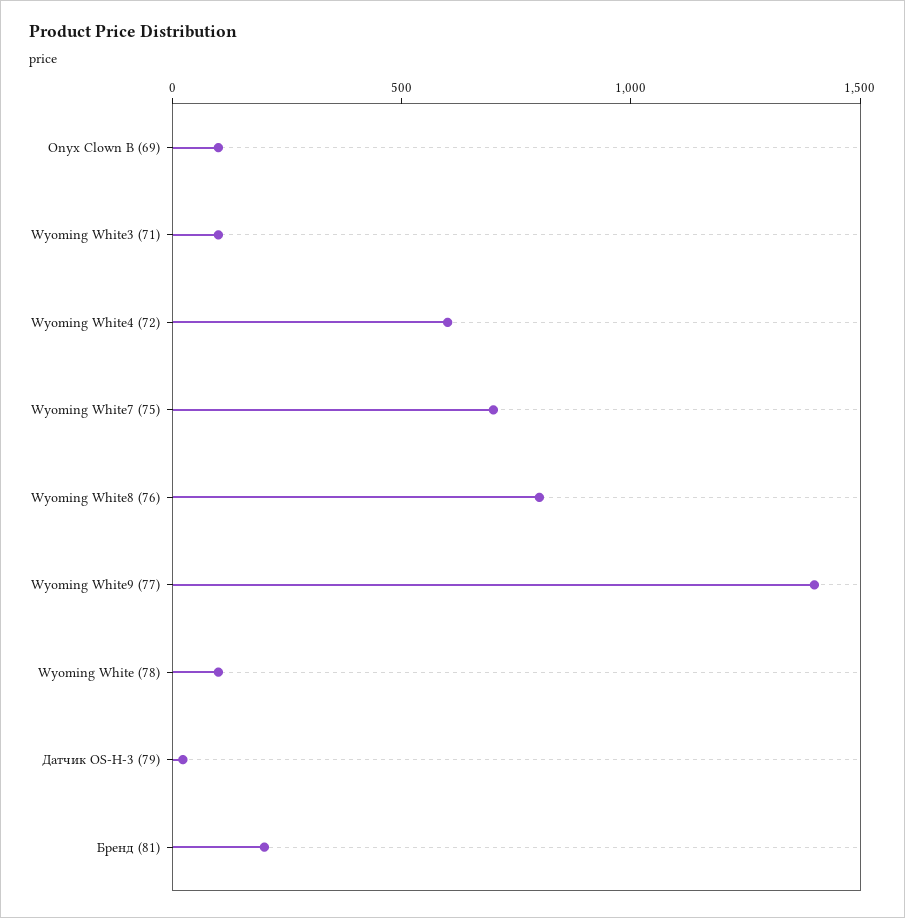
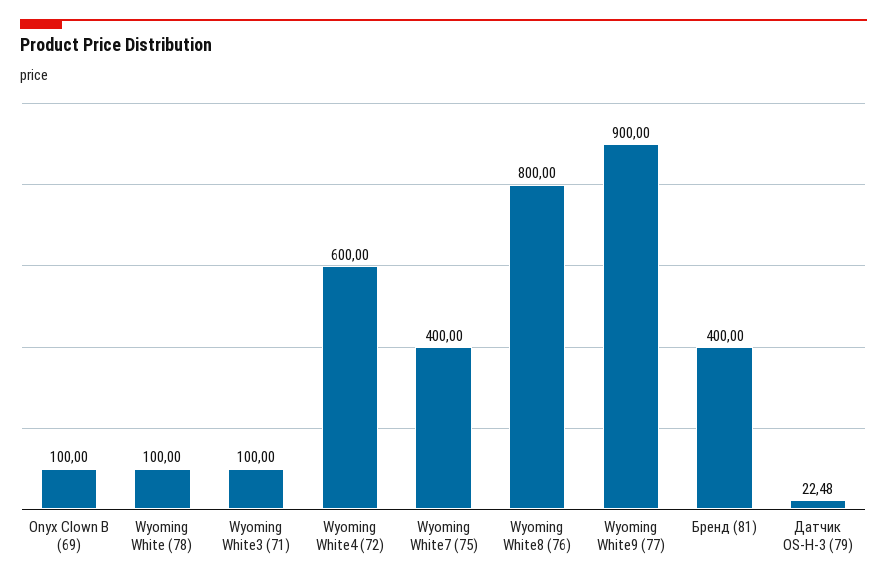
  {
    "Onyx Clown B (69)": 100,
    "Wyoming White3 (71)": 100,
    "Wyoming White4 (72)": 600,
-   "Wyoming White7 (75)": 700,
+   "Wyoming White7 (75)": 400,
    "Wyoming White8 (76)": 800,
-   "Wyoming White9 (77)": 1400,
+   "Wyoming White9 (77)": 900,
    "Wyoming White (78)": 100,
    "Датчик OS-H-3 (79)": 22.48,
-   "Бренд (81)": 200
+   "Бренд (81)": 400
  }

